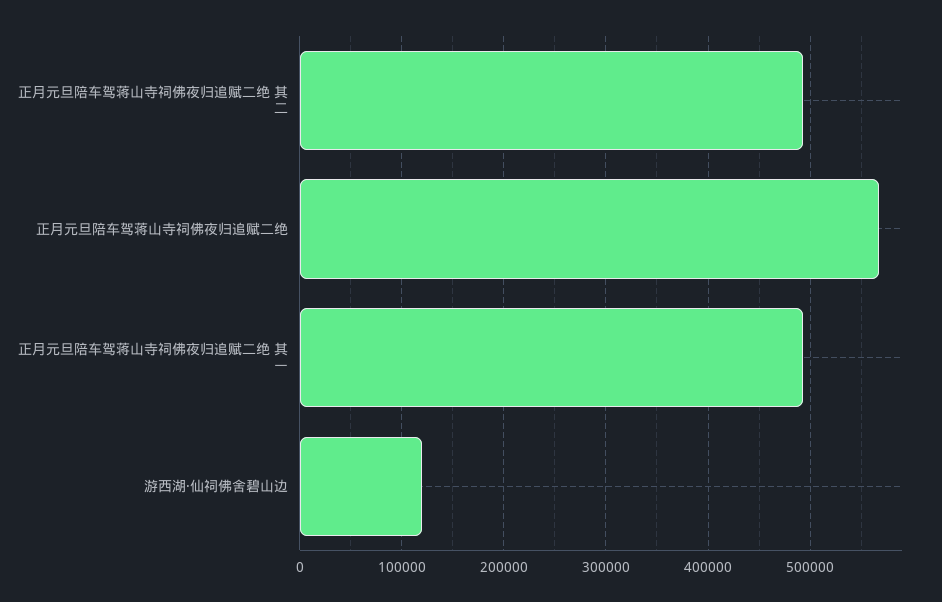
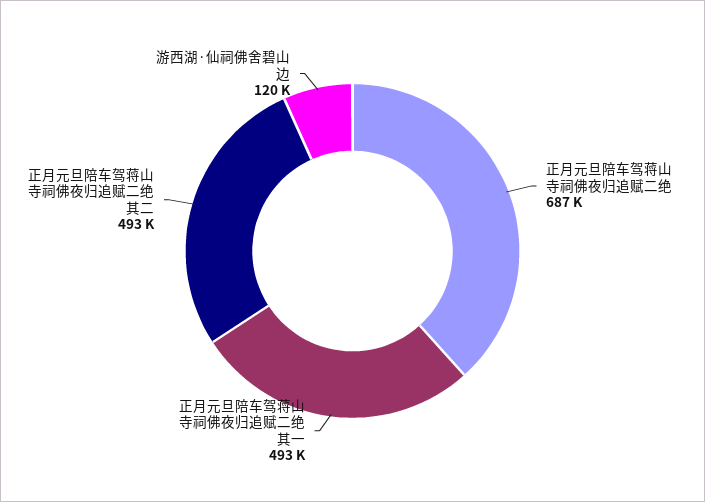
  {
    "正月元旦陪车驾蒋山寺祠佛夜归追赋二绝 其二": 493000,
-   "正月元旦陪车驾蒋山寺祠佛夜归追赋二绝": 570000,
+   "正月元旦陪车驾蒋山寺祠佛夜归追赋二绝": 687000,
    "正月元旦陪车驾蒋山寺祠佛夜归追赋二绝 其一": 493000,
    "游西湖·仙祠佛舍碧山边": 120000
  }

